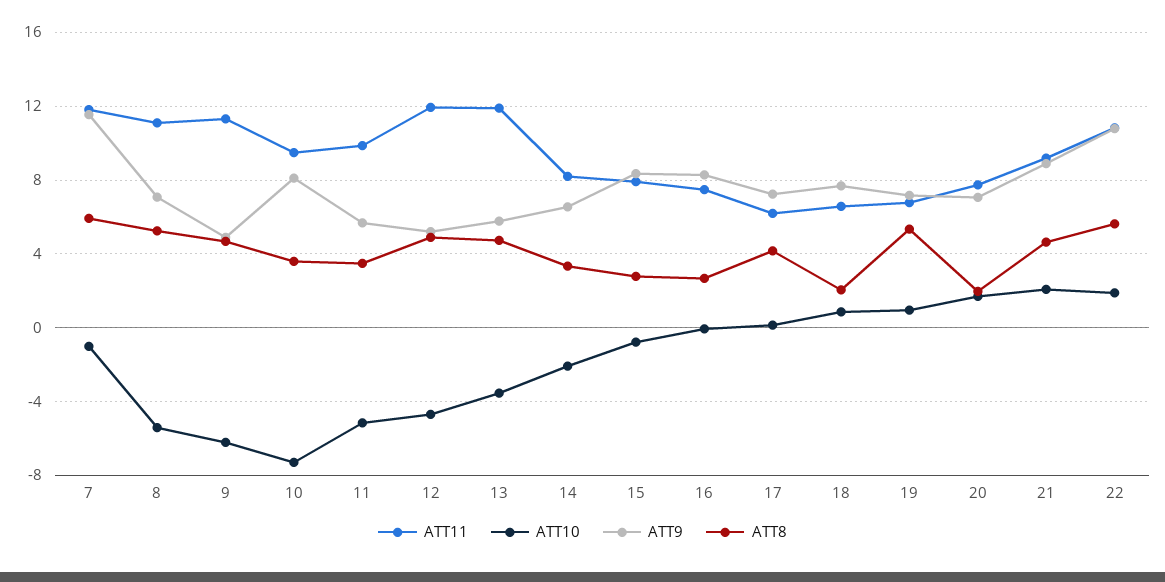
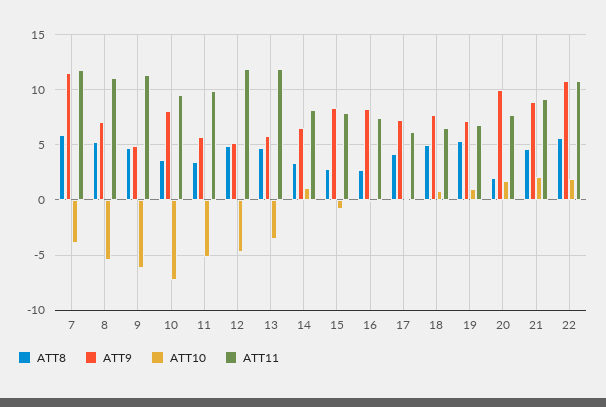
  {
    "ATT11": {
      "7": 12,
      "8": 11,
      "9": 11.5,
      "10": 9.5,
      "11": 10,
      "12": 12,
      "13": 12,
      "14": 8,
      "15": 8,
      "16": 7.5,
      "17": 6,
      "18": 6.5,
      "19": 7,
      "20": 7.5,
      "21": 9,
      "22": 11
    },
    "ATT10": {
-     "7": -1,
+     "7": -4,
      "8": -5.5,
      "9": -6,
      "10": -7.5,
      "11": -5,
      "12": -4.5,
      "13": -3.5,
-     "14": -2,
+     "14": 1,
      "15": -1,
      "16": 0,
      "17": 0,
      "18": 1,
      "19": 1,
      "20": 1.5,
      "21": 2,
      "22": 2
    },
    "ATT9": {
      "7": 11.5,
      "8": 7,
      "9": 5,
      "10": 8,
      "11": 5.5,
      "12": 5,
      "13": 6,
      "14": 6.5,
      "15": 8.5,
      "16": 8.5,
      "17": 7,
      "18": 7.5,
      "19": 7,
-     "20": 7,
+     "20": 10,
      "21": 9,
      "22": 11
    },
    "ATT8": {
      "7": 6,
      "8": 5,
      "9": 4.5,
      "10": 3.5,
      "11": 3.5,
      "12": 5,
      "13": 4.5,
      "14": 3.5,
      "15": 3,
      "16": 2.5,
      "17": 4,
-     "18": 2,
+     "18": 5,
      "19": 5.5,
      "20": 2,
      "21": 4.5,
      "22": 5.5
    }
  }

